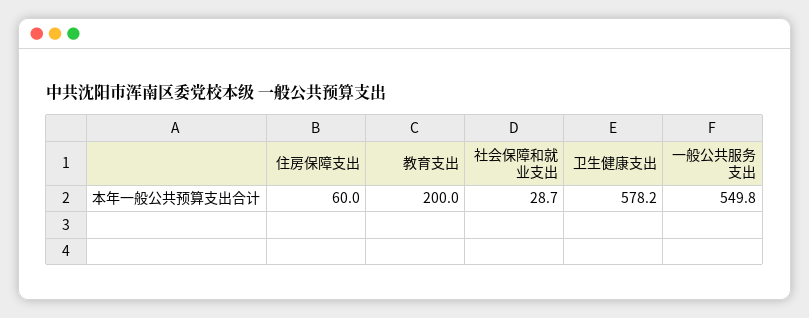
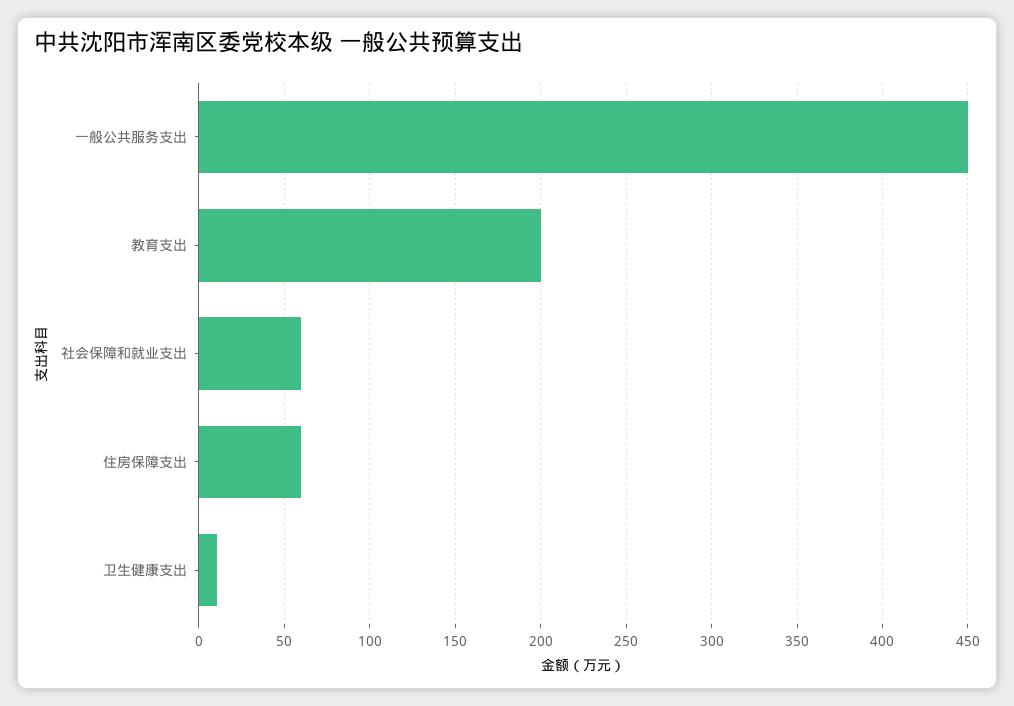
  {
    "住房保障支出": 60,
    "教育支出": 200,
-   "社会保障和就业支出": 28.7,
+   "社会保障和就业支出": 60,
-   "卫生健康支出": 578.2,
+   "卫生健康支出": 10,
-   "一般公共服务支出": 549.8
+   "一般公共服务支出": 450
  }

